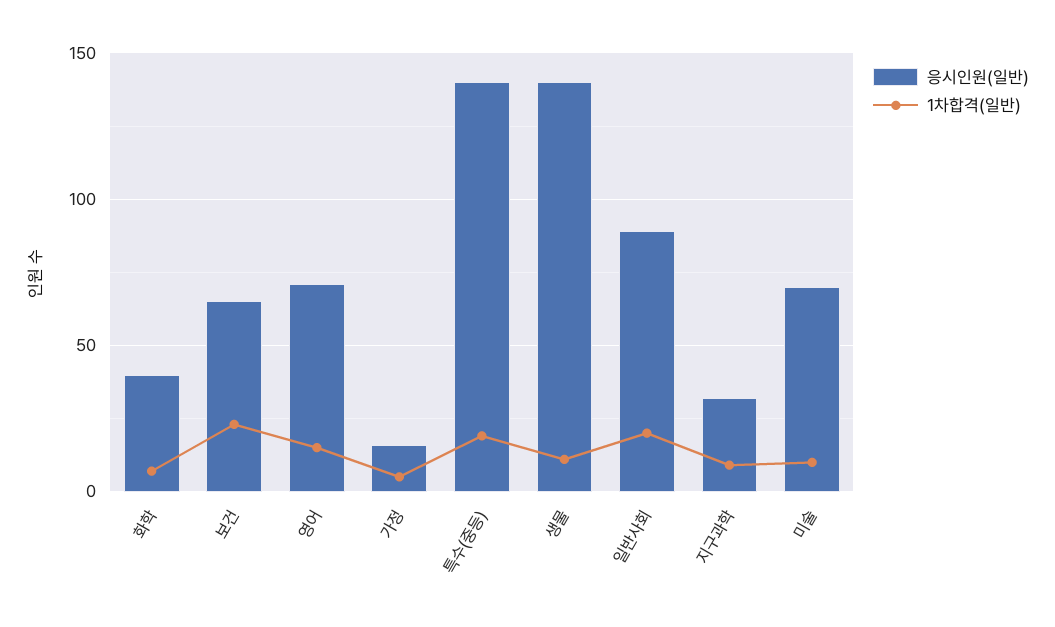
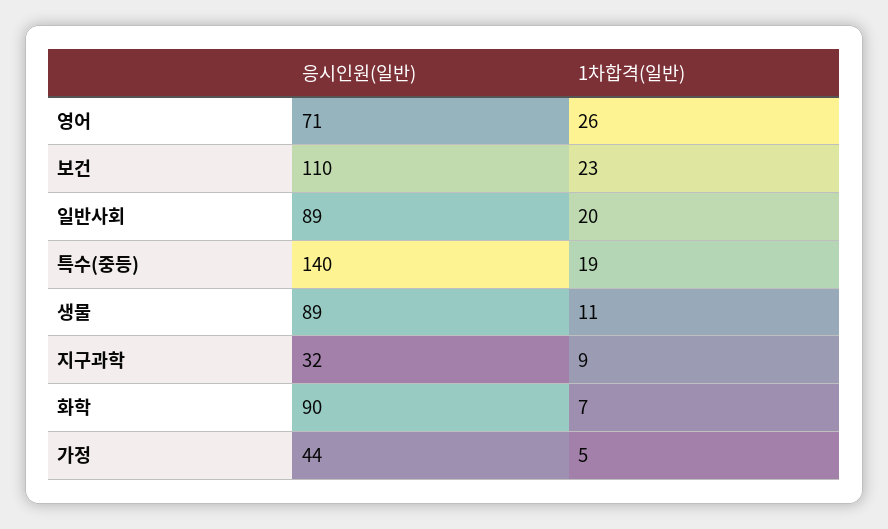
  {
    "응시인원(일반)": {
-     "화학": 40,
+     "화학": 90,
-     "보건": 65,
+     "보건": 110,
      "영어": 71,
-     "가정": 15,
+     "가정": 44,
      "특수(중등)": 140,
-     "생물": 140,
+     "생물": 89,
      "일반사회": 89,
-     "지구과학": 32,
+     "지구과학": 32
-     "미술": 70
    },
    "1차합격(일반)": {
      "화학": 7,
      "보건": 23,
-     "영어": 15,
+     "영어": 26,
      "가정": 5,
      "특수(중등)": 19,
      "생물": 11,
      "일반사회": 20,
-     "지구과학": 9,
+     "지구과학": 9
-     "미술": 10
    }
  }

